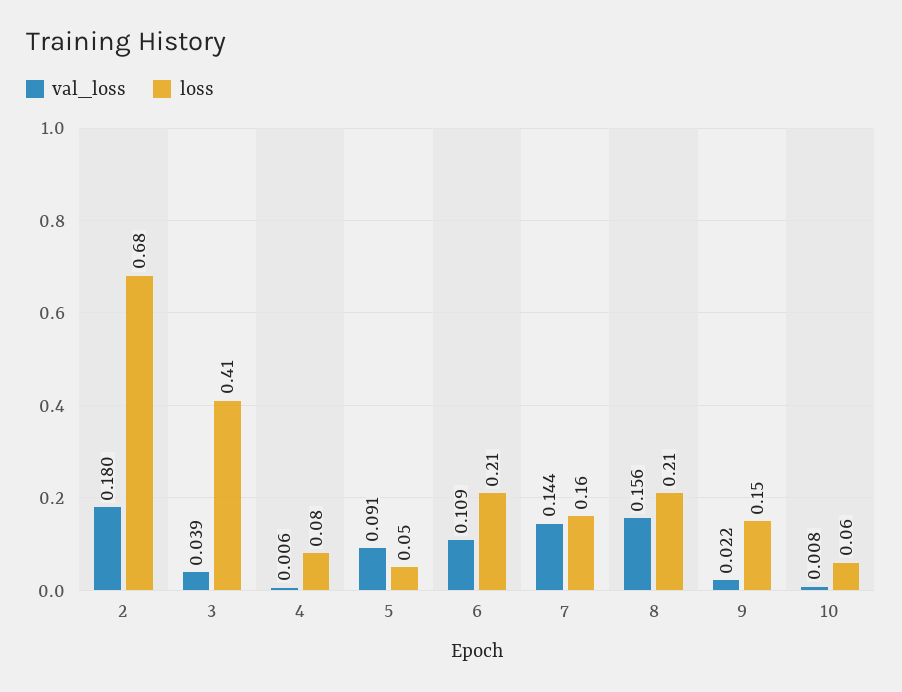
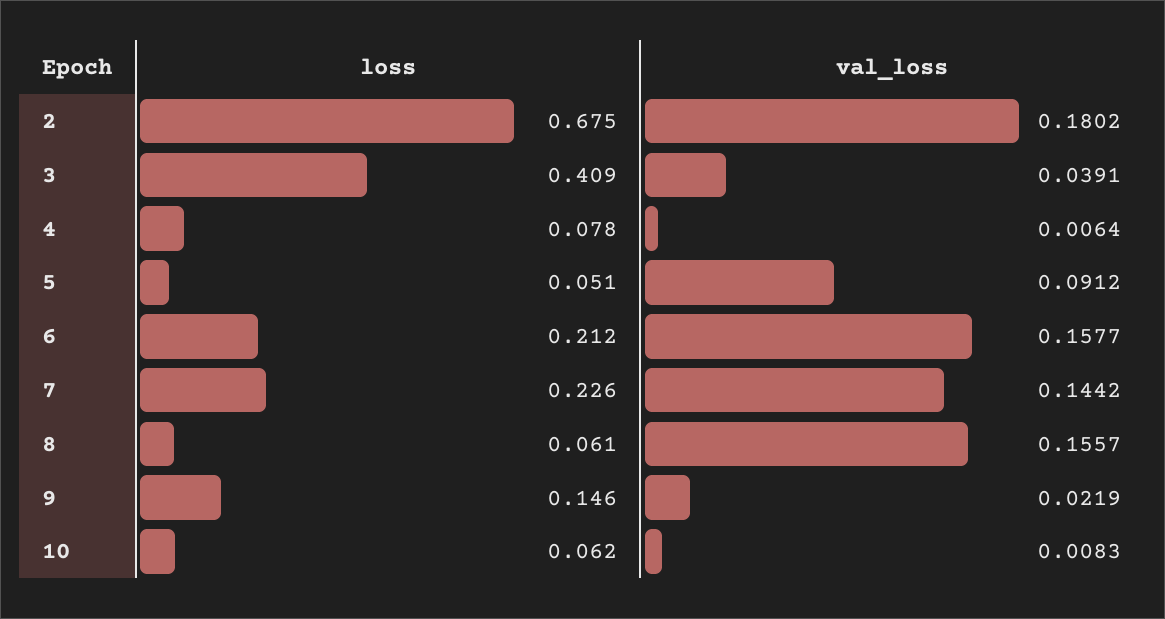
  {
    "val_loss": {
      "2": 0.1802,
      "3": 0.0391,
      "4": 0.0064,
      "5": 0.0912,
-     "6": 0.109,
+     "6": 0.1577,
      "7": 0.1442,
      "8": 0.1557,
      "9": 0.0219,
      "10": 0.0083
    },
    "loss": {
      "2": 0.675,
      "3": 0.409,
      "4": 0.078,
      "5": 0.051,
      "6": 0.212,
-     "7": 0.16,
+     "7": 0.226,
-     "8": 0.21,
+     "8": 0.061,
      "9": 0.146,
      "10": 0.062
    }
  }

